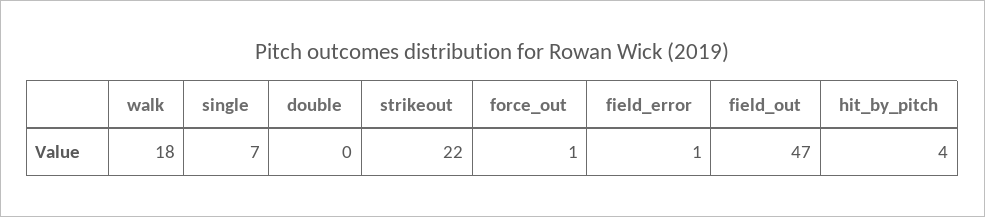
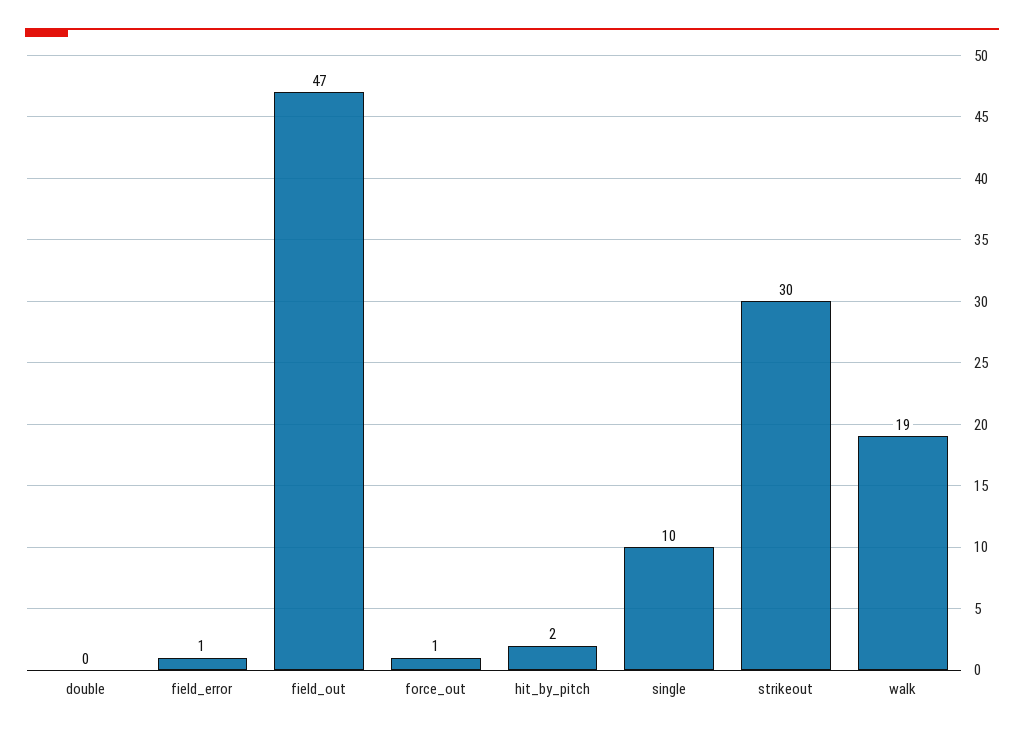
  {
-   "walk": 18,
+   "walk": 19,
-   "single": 7,
+   "single": 10,
    "double": 0,
-   "strikeout": 22,
+   "strikeout": 30,
    "force_out": 1,
    "field_error": 1,
    "field_out": 47,
-   "hit_by_pitch": 4
+   "hit_by_pitch": 2
  }

